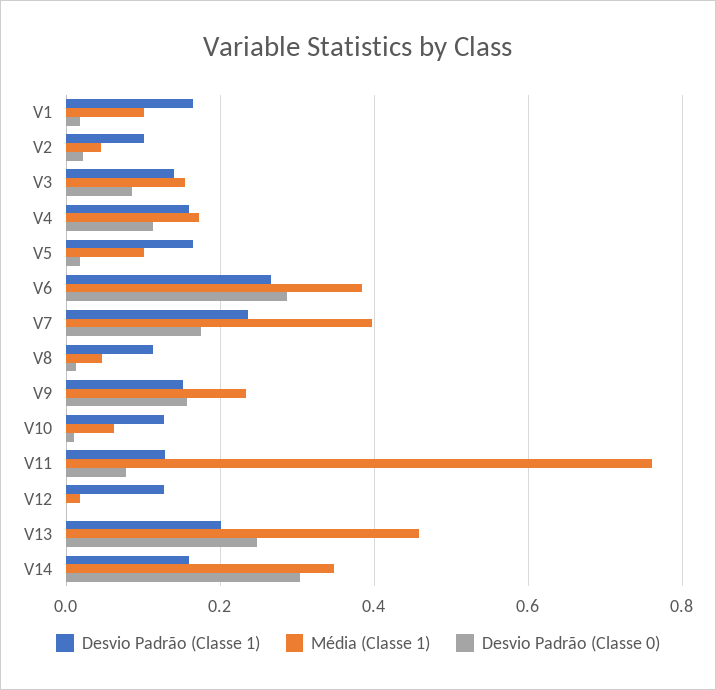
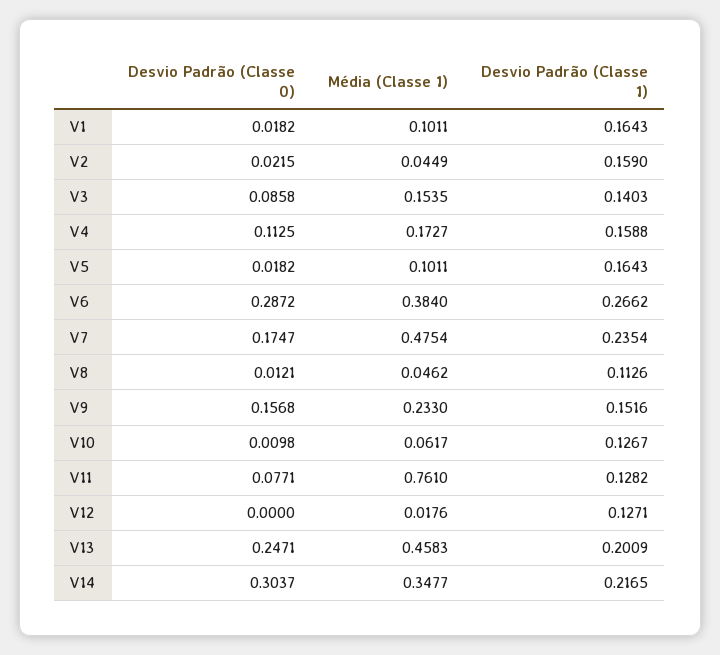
  {
    "Desvio Padrão (Classe 1)": {
      "V1": 0.1643,
-     "V2": 0.1,
+     "V2": 0.159,
      "V3": 0.1403,
      "V4": 0.1588,
      "V5": 0.1643,
      "V6": 0.2662,
      "V7": 0.2354,
      "V8": 0.1126,
      "V9": 0.1516,
      "V10": 0.1267,
      "V11": 0.1282,
      "V12": 0.1271,
      "V13": 0.2009,
-     "V14": 0.16
+     "V14": 0.2165
    },
    "Média (Classe 1)": {
      "V1": 0.1011,
      "V2": 0.0449,
      "V3": 0.1535,
      "V4": 0.1727,
      "V5": 0.1011,
      "V6": 0.384,
-     "V7": 0.4,
+     "V7": 0.4754,
      "V8": 0.0462,
      "V9": 0.233,
      "V10": 0.0617,
      "V11": 0.761,
      "V12": 0.0176,
      "V13": 0.4583,
      "V14": 0.3477
    },
    "Desvio Padrão (Classe 0)": {
      "V1": 0.0182,
      "V2": 0.0215,
      "V3": 0.0858,
      "V4": 0.1125,
      "V5": 0.0182,
      "V6": 0.2872,
      "V7": 0.1747,
      "V8": 0.0121,
      "V9": 0.1568,
      "V10": 0.0098,
      "V11": 0.0771,
      "V12": 0,
      "V13": 0.2471,
      "V14": 0.3037
    }
  }

